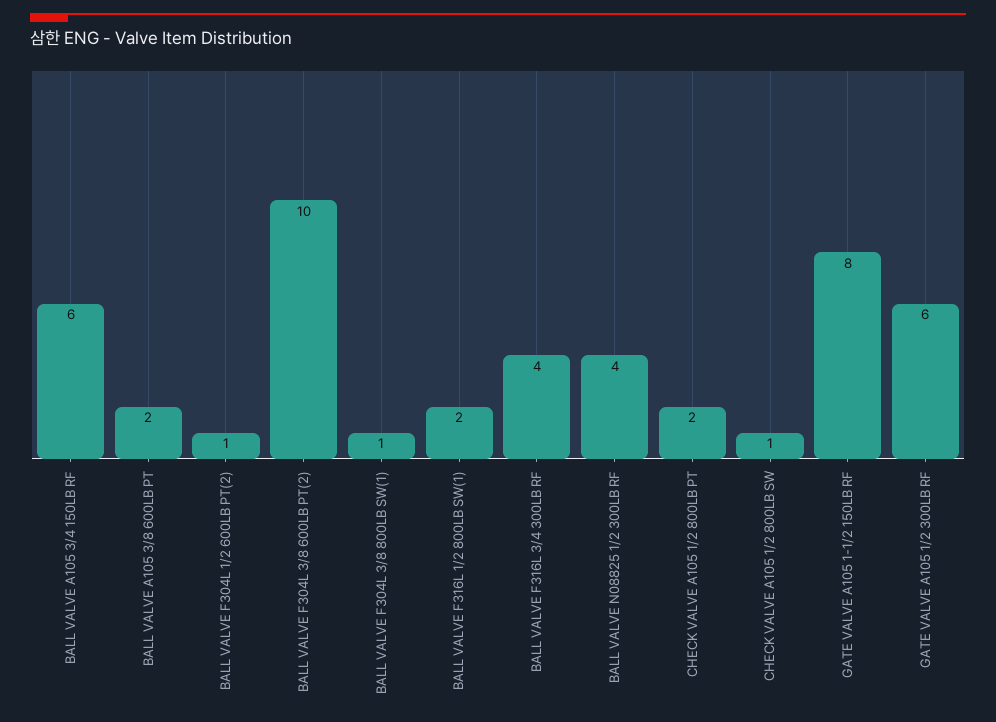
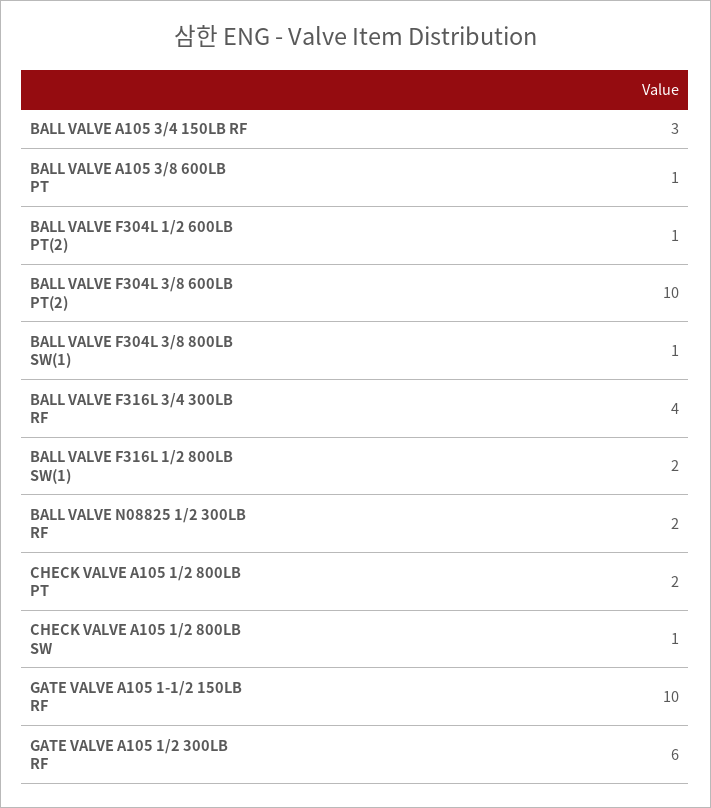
  {
-   "BALL VALVE A105 3/4 150LB RF": 6,
+   "BALL VALVE A105 3/4 150LB RF": 3,
-   "BALL VALVE A105 3/8 600LB PT": 2,
+   "BALL VALVE A105 3/8 600LB PT": 1,
    "BALL VALVE F304L 1/2 600LB PT(2)": 1,
    "BALL VALVE F304L 3/8 600LB PT(2)": 10,
    "BALL VALVE F304L 3/8 800LB SW(1)": 1,
    "BALL VALVE F316L 1/2 800LB SW(1)": 2,
    "BALL VALVE F316L 3/4 300LB RF": 4,
-   "BALL VALVE N08825 1/2 300LB RF": 4,
+   "BALL VALVE N08825 1/2 300LB RF": 2,
    "CHECK VALVE A105 1/2 800LB PT": 2,
    "CHECK VALVE A105 1/2 800LB SW": 1,
-   "GATE VALVE A105 1-1/2 150LB RF": 8,
+   "GATE VALVE A105 1-1/2 150LB RF": 10,
    "GATE VALVE A105 1/2 300LB RF": 6
  }

